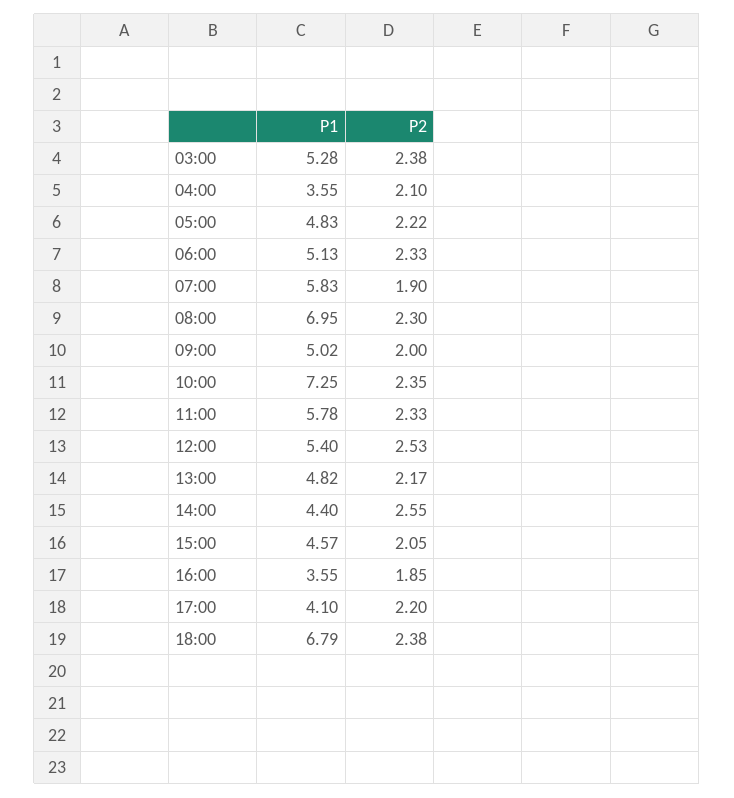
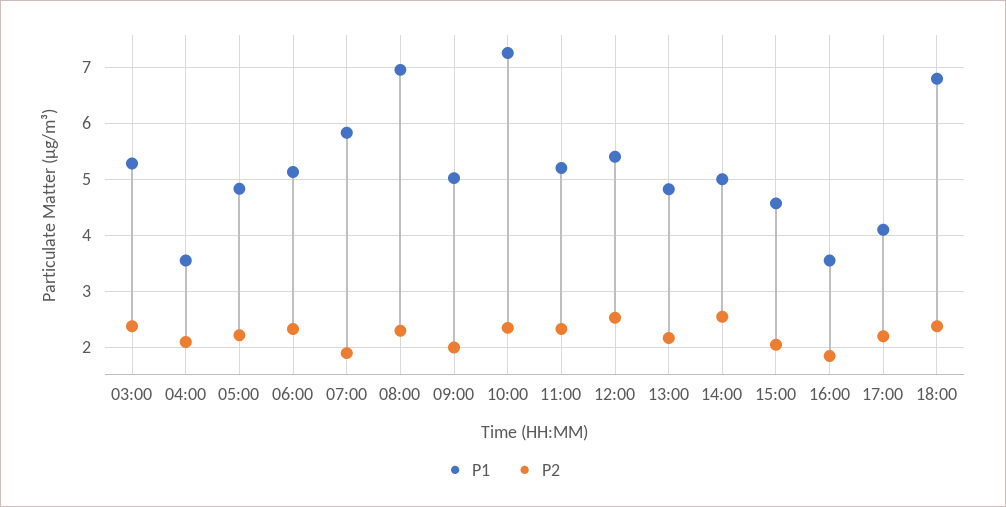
  {
    "P1": {
      "03:00": 5.28,
      "04:00": 3.55,
      "05:00": 4.83,
      "06:00": 5.13,
      "07:00": 5.83,
      "08:00": 6.95,
      "09:00": 5.02,
      "10:00": 7.25,
-     "11:00": 5.78,
+     "11:00": 5.2,
      "12:00": 5.4,
      "13:00": 4.82,
-     "14:00": 4.4,
+     "14:00": 5,
      "15:00": 4.57,
      "16:00": 3.55,
      "17:00": 4.1,
      "18:00": 6.79
    },
    "P2": {
      "03:00": 2.38,
      "04:00": 2.1,
      "05:00": 2.22,
      "06:00": 2.33,
      "07:00": 1.9,
      "08:00": 2.3,
      "09:00": 2,
      "10:00": 2.35,
      "11:00": 2.33,
      "12:00": 2.53,
      "13:00": 2.17,
      "14:00": 2.55,
      "15:00": 2.05,
      "16:00": 1.85,
      "17:00": 2.2,
      "18:00": 2.38
    }
  }

